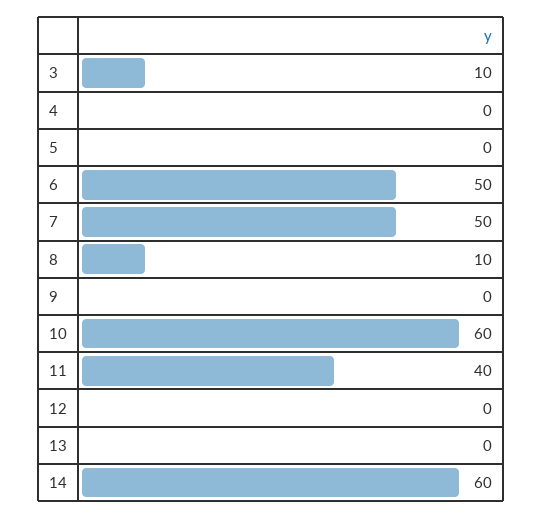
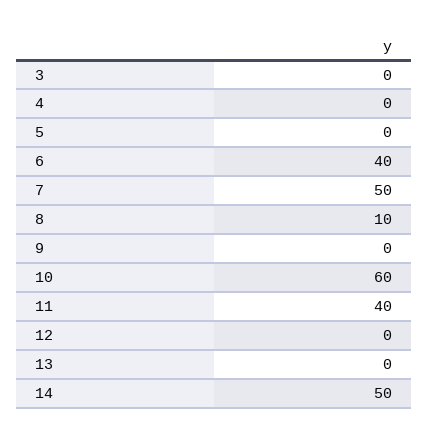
  {
-   "3": 10,
+   "3": 0,
    "4": 0,
    "5": 0,
-   "6": 50,
+   "6": 40,
    "7": 50,
    "8": 10,
    "9": 0,
    "10": 60,
    "11": 40,
    "12": 0,
    "13": 0,
-   "14": 60
+   "14": 50
  }

